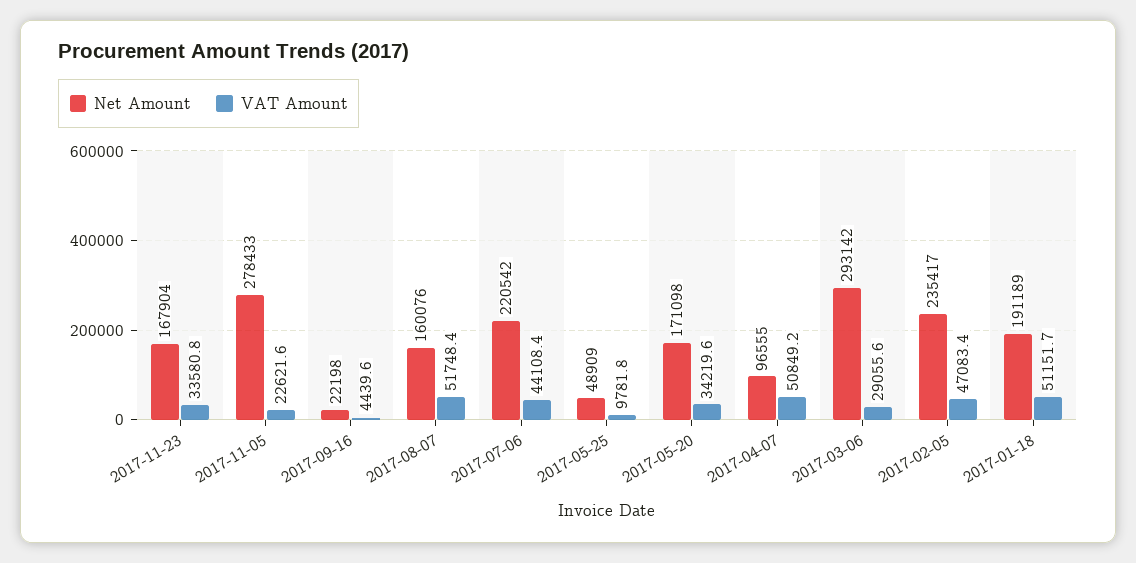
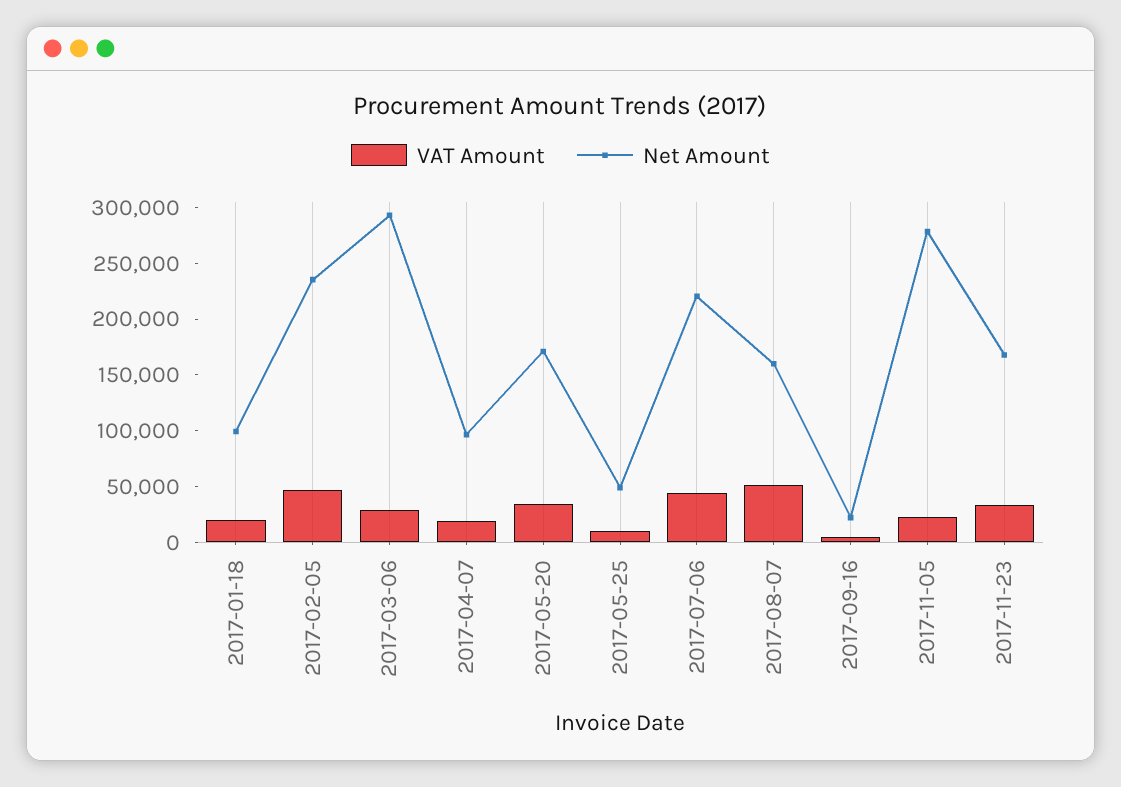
  {
    "Net Amount": {
      "2017-11-23": 167904,
      "2017-11-05": 278433,
      "2017-09-16": 22198,
      "2017-08-07": 160076,
      "2017-07-06": 220542,
      "2017-05-25": 48909,
      "2017-05-20": 171098,
      "2017-04-07": 96555,
      "2017-03-06": 293142,
      "2017-02-05": 235417,
-     "2017-01-18": 191189
+     "2017-01-18": 100000
    },
    "VAT Amount": {
      "2017-11-23": 33580.8,
      "2017-11-05": 22621.6,
      "2017-09-16": 4439.6,
      "2017-08-07": 51748.4,
      "2017-07-06": 44108.4,
      "2017-05-25": 9781.8,
      "2017-05-20": 34219.6,
-     "2017-04-07": 50849.2,
+     "2017-04-07": 20000,
      "2017-03-06": 29055.6,
      "2017-02-05": 47083.4,
-     "2017-01-18": 51151.7
+     "2017-01-18": 20000
    }
  }

